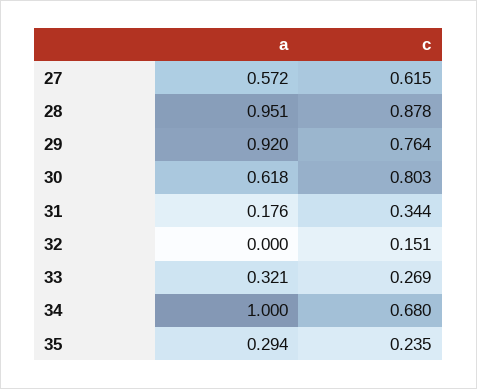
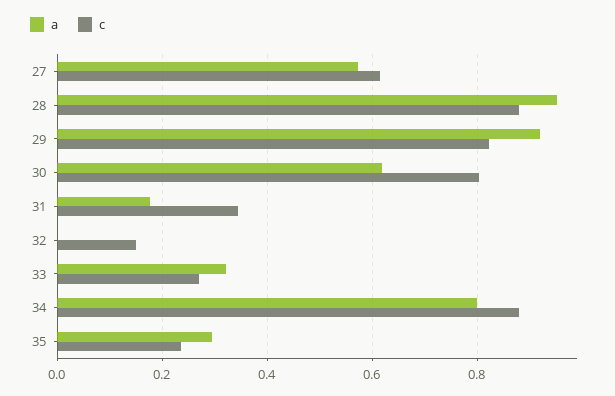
  {
    "a": {
      "27": 0.572,
      "28": 0.951,
      "29": 0.92,
      "30": 0.618,
      "31": 0.176,
      "32": 0,
      "33": 0.321,
-     "34": 1,
+     "34": 0.8,
      "35": 0.294
    },
    "c": {
      "27": 0.615,
      "28": 0.878,
-     "29": 0.764,
+     "29": 0.82,
      "30": 0.803,
      "31": 0.344,
      "32": 0.151,
      "33": 0.269,
-     "34": 0.68,
+     "34": 0.88,
      "35": 0.235
    }
  }

